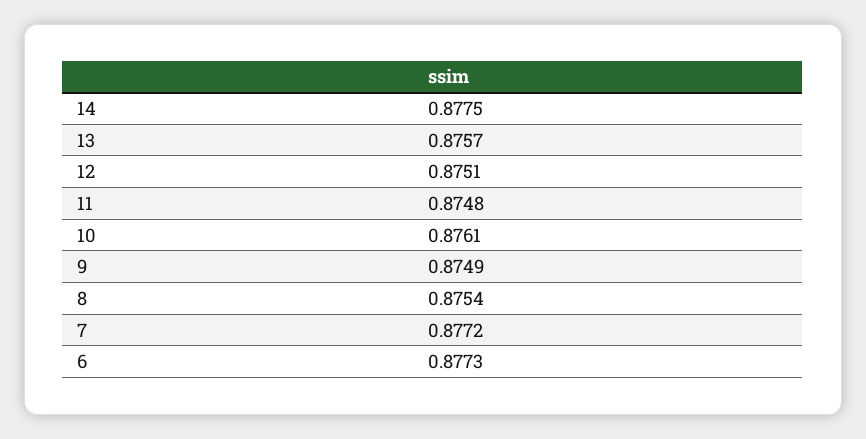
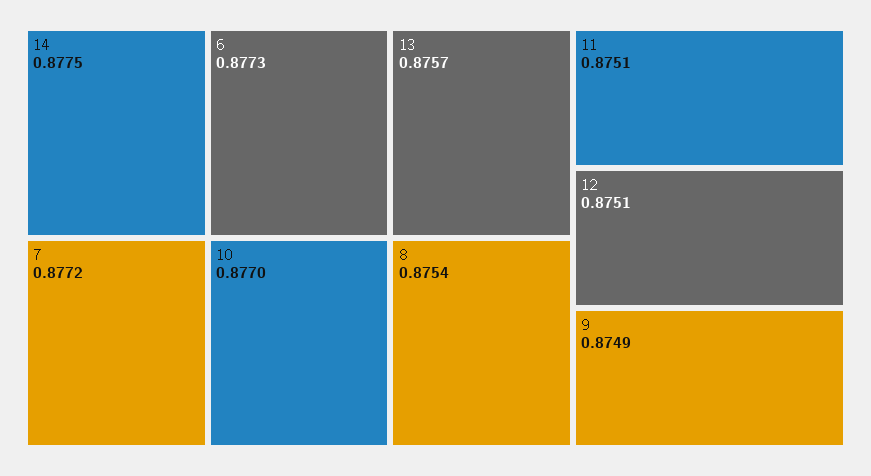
  {
    "14": 0.8775,
    "13": 0.8757,
    "12": 0.8751,
-   "11": 0.8748,
+   "11": 0.8751,
-   "10": 0.8761,
+   "10": 0.877,
    "9": 0.8749,
    "8": 0.8754,
    "7": 0.8772,
    "6": 0.8773
  }

